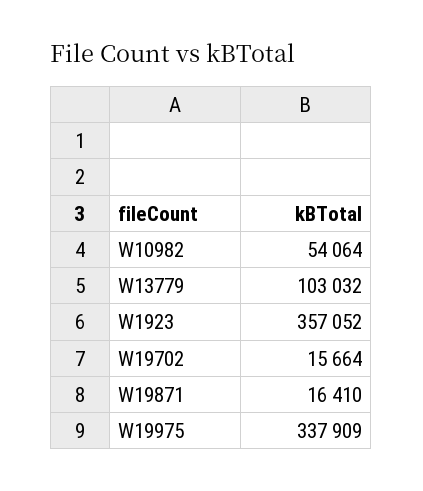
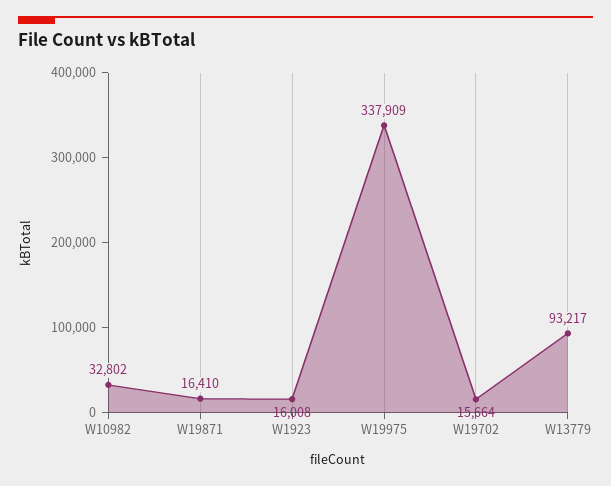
  {
-   "W10982": 54064,
+   "W10982": 32802,
-   "W13779": 103032,
+   "W13779": 93217,
-   "W1923": 357052,
+   "W1923": 16008,
    "W19702": 15664,
    "W19871": 16410,
    "W19975": 337909
  }

